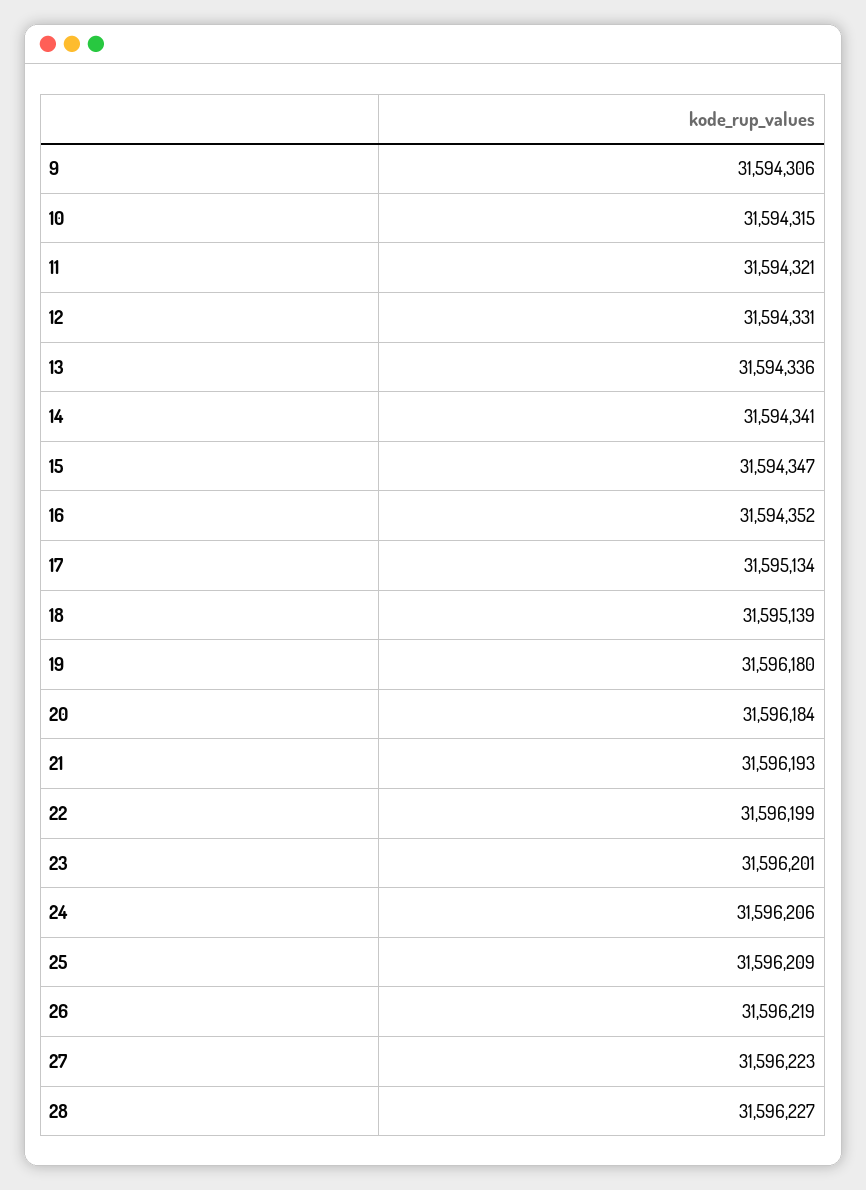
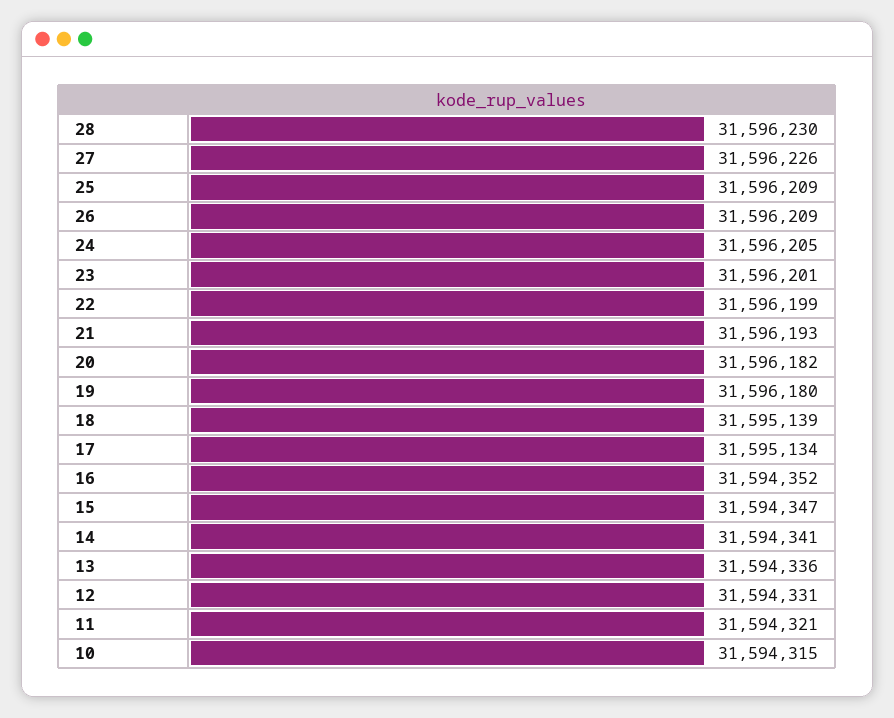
  {
-   "9": 31594306,
    "10": 31594315,
    "11": 31594321,
    "12": 31594331,
    "13": 31594336,
    "14": 31594341,
    "15": 31594347,
    "16": 31594352,
    "17": 31595134,
    "18": 31595139,
    "19": 31596180,
-   "20": 31596184,
+   "20": 31596182,
    "21": 31596193,
    "22": 31596199,
    "23": 31596201,
-   "24": 31596206,
+   "24": 31596205,
    "25": 31596209,
-   "26": 31596219,
+   "26": 31596209,
-   "27": 31596223,
+   "27": 31596226,
-   "28": 31596227
+   "28": 31596230
  }

